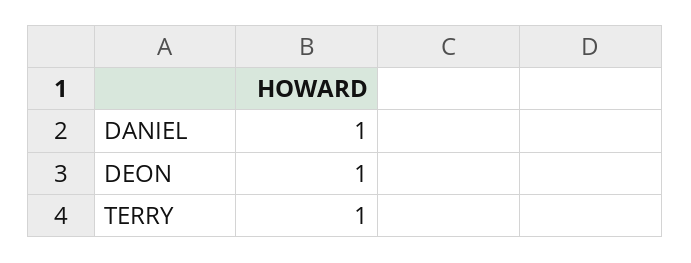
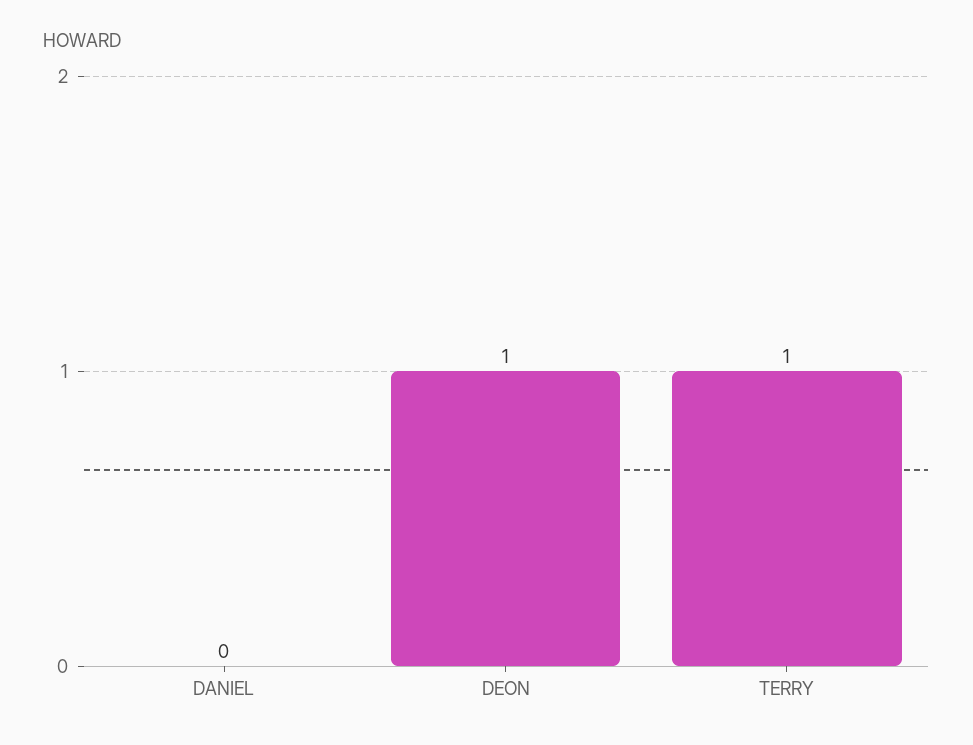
  {
-   "DANIEL": 1,
+   "DANIEL": 0,
    "DEON": 1,
    "TERRY": 1
  }

